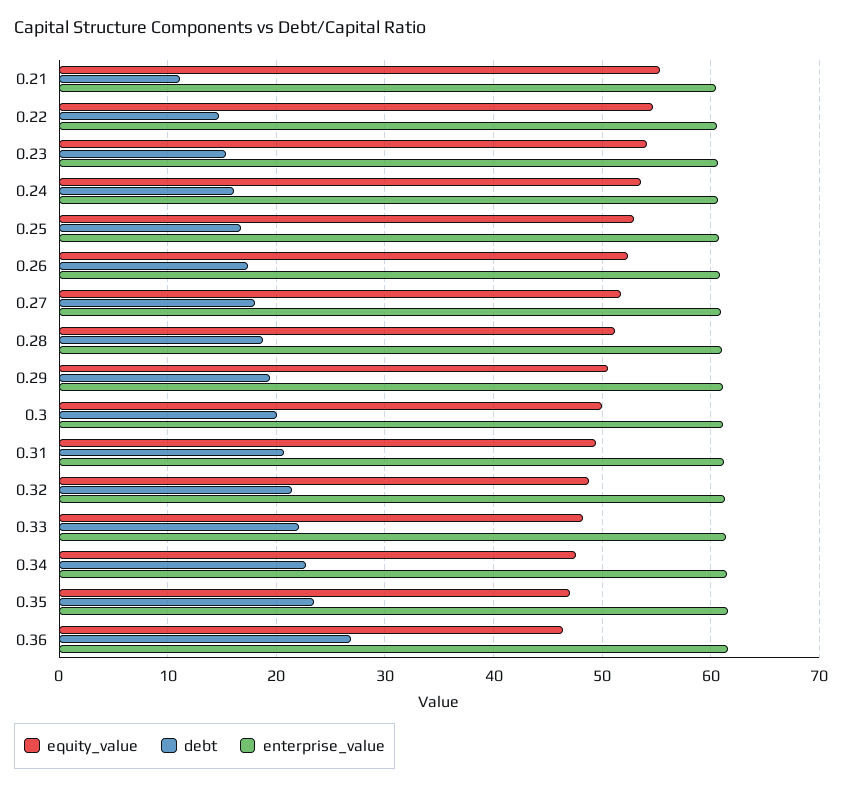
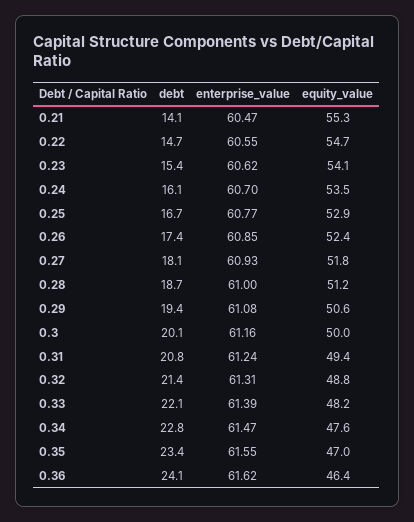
  {
    "equity_value": {
      "0.21": 55.3,
      "0.22": 54.7,
      "0.23": 54.1,
      "0.24": 53.5,
      "0.25": 52.9,
      "0.26": 52.4,
      "0.27": 51.8,
      "0.28": 51.2,
      "0.29": 50.6,
      "0.3": 50,
      "0.31": 49.4,
      "0.32": 48.8,
      "0.33": 48.2,
      "0.34": 47.6,
      "0.35": 47,
      "0.36": 46.4
    },
    "debt": {
-     "0.21": 11,
+     "0.21": 14.1,
      "0.22": 14.7,
      "0.23": 15.4,
      "0.24": 16.1,
      "0.25": 16.7,
      "0.26": 17.4,
      "0.27": 18.1,
      "0.28": 18.7,
      "0.29": 19.4,
      "0.3": 20.1,
      "0.31": 20.8,
      "0.32": 21.4,
      "0.33": 22.1,
      "0.34": 22.8,
      "0.35": 23.4,
-     "0.36": 27
+     "0.36": 24.1
    },
    "enterprise_value": {
      "0.21": 60.47,
      "0.22": 60.55,
      "0.23": 60.62,
      "0.24": 60.7,
      "0.25": 60.77,
      "0.26": 60.85,
      "0.27": 60.93,
      "0.28": 61,
      "0.29": 61.08,
      "0.3": 61.16,
      "0.31": 61.24,
      "0.32": 61.31,
      "0.33": 61.39,
      "0.34": 61.47,
      "0.35": 61.55,
      "0.36": 61.62
    }
  }

